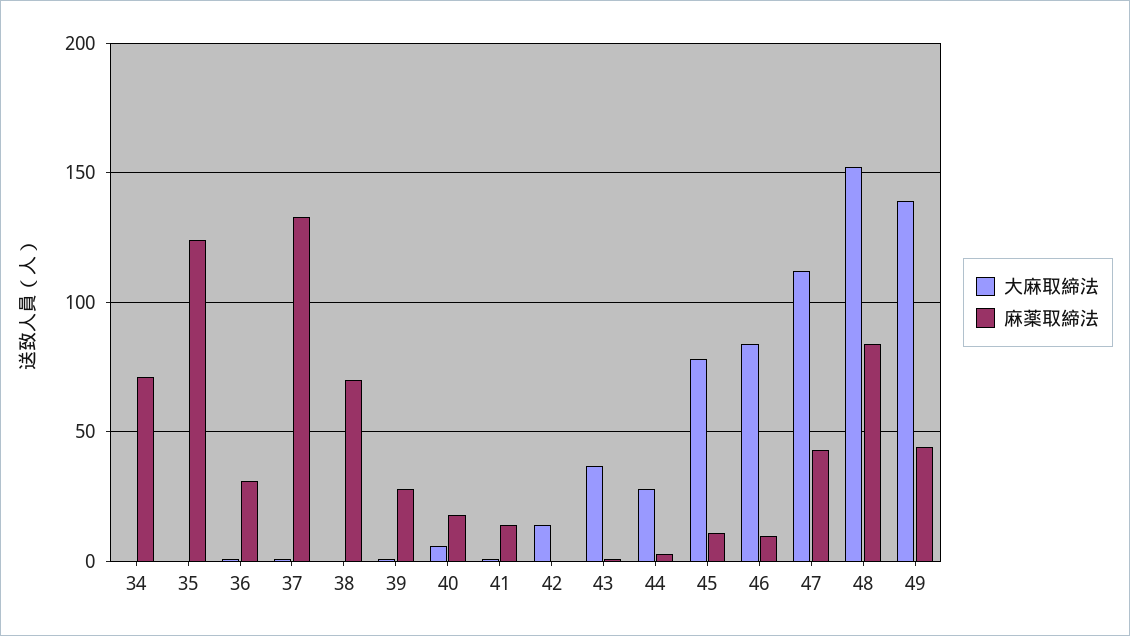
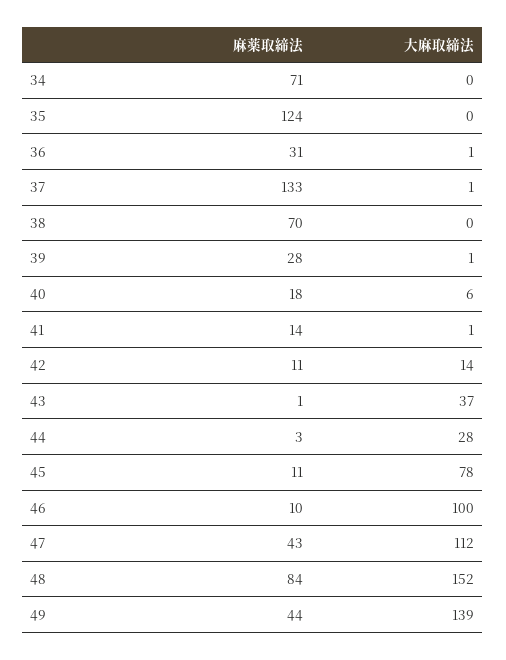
  {
    "大麻取締法": {
      "34": 0,
      "35": 0,
      "36": 1,
      "37": 1,
      "38": 0,
      "39": 1,
      "40": 6,
      "41": 1,
      "42": 14,
      "43": 37,
      "44": 28,
      "45": 78,
-     "46": 85,
+     "46": 100,
      "47": 112,
      "48": 152,
      "49": 139
    },
    "麻薬取締法": {
      "34": 71,
      "35": 124,
      "36": 31,
      "37": 133,
      "38": 70,
      "39": 28,
      "40": 18,
      "41": 14,
-     "42": 0,
+     "42": 11,
      "43": 1,
      "44": 3,
      "45": 11,
      "46": 10,
      "47": 43,
      "48": 84,
      "49": 44
    }
  }

